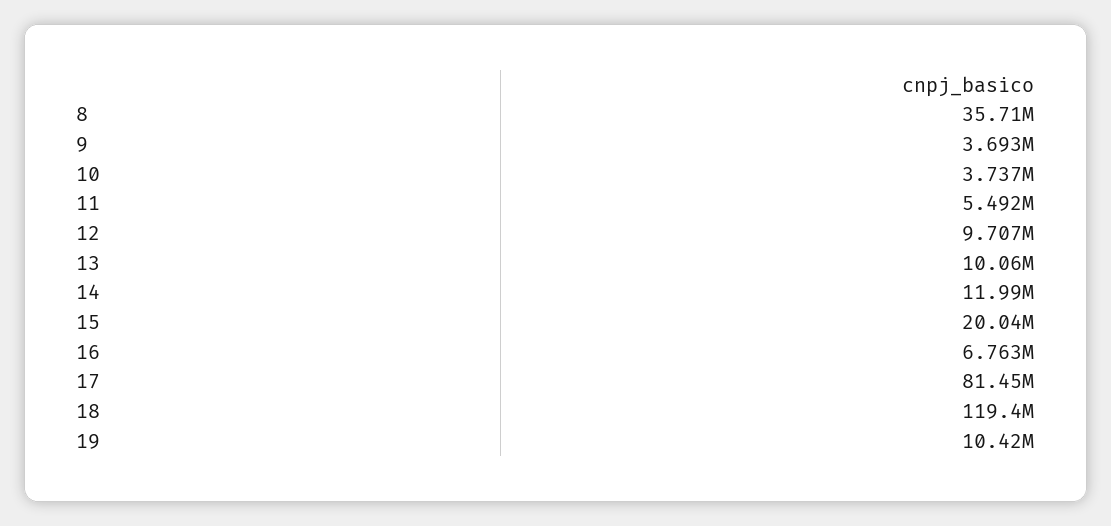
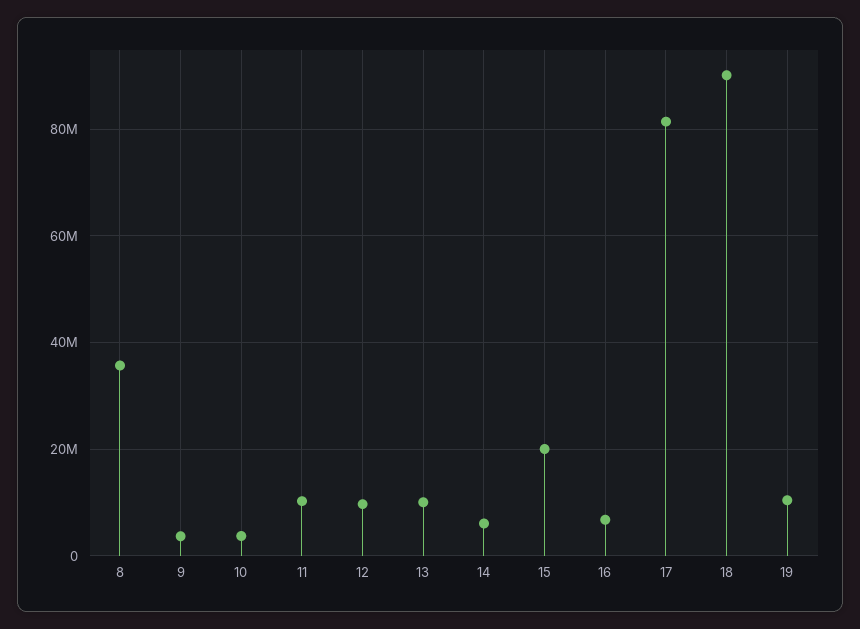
  {
    "8": 35710000,
    "9": 3693000,
    "10": 3737000,
-   "11": 5492000,
+   "11": 10000000,
    "12": 9707000,
    "13": 10060000,
-   "14": 11990000,
+   "14": 6000000,
    "15": 20040000,
    "16": 6763000,
    "17": 81450000,
-   "18": 119400000,
+   "18": 90000000,
    "19": 10420000
  }

